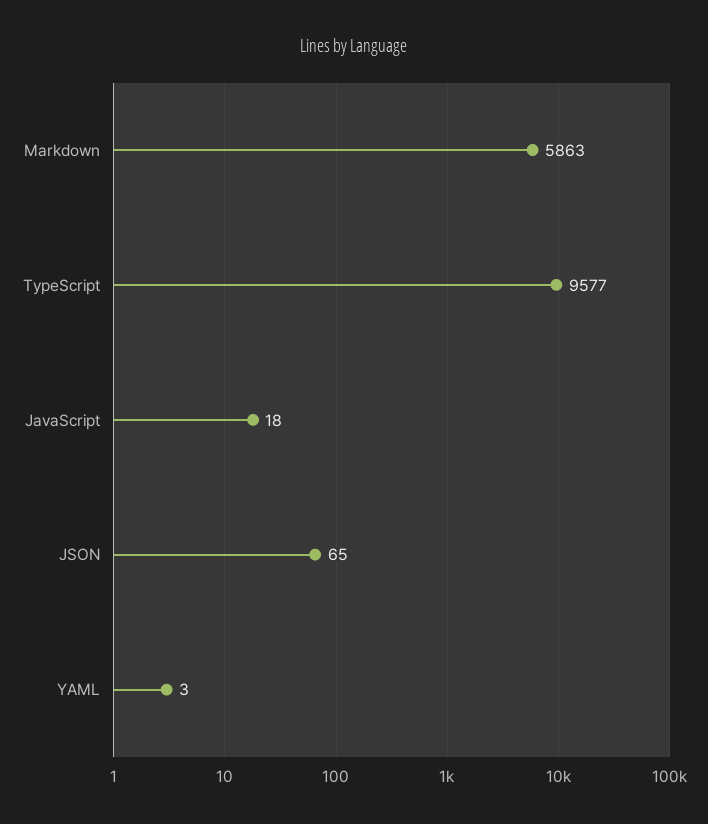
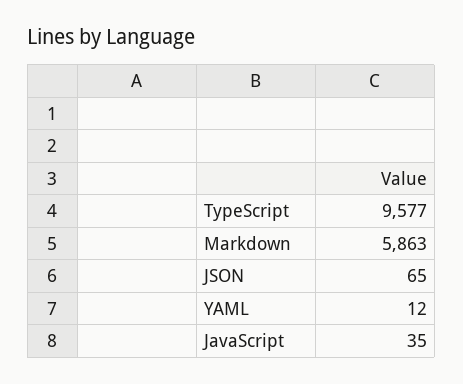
  {
    "Markdown": 5863,
    "TypeScript": 9577,
-   "JavaScript": 18,
+   "JavaScript": 35,
    "JSON": 65,
-   "YAML": 3
+   "YAML": 12
  }

